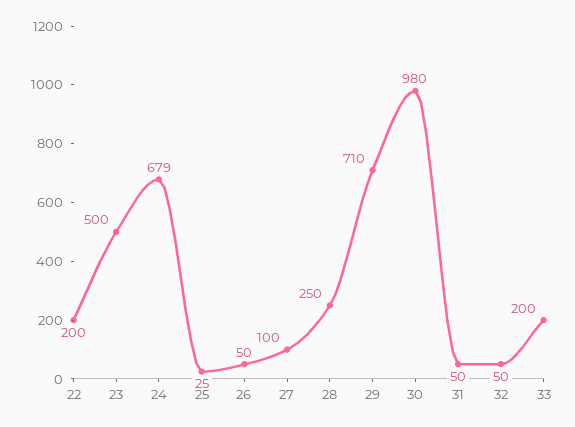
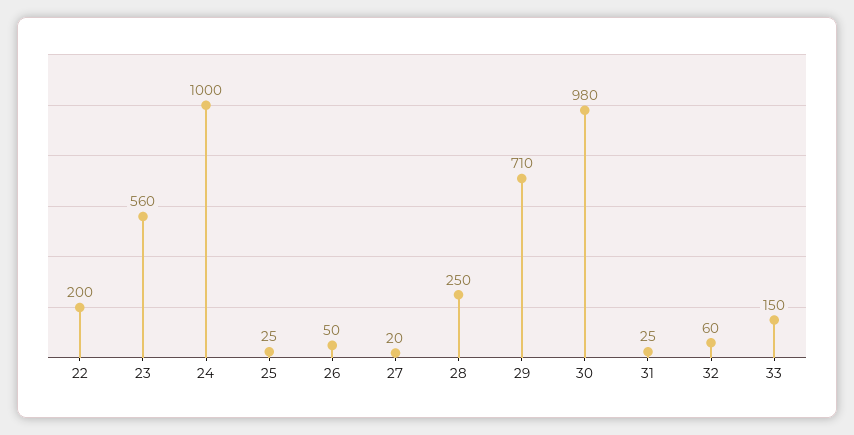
  {
    "22": 200,
-   "23": 500,
+   "23": 560,
-   "24": 679,
+   "24": 1000,
    "25": 25,
    "26": 50,
-   "27": 100,
+   "27": 20,
    "28": 250,
    "29": 710,
    "30": 980,
-   "31": 50,
+   "31": 25,
-   "32": 50,
+   "32": 60,
-   "33": 200
+   "33": 150
  }

